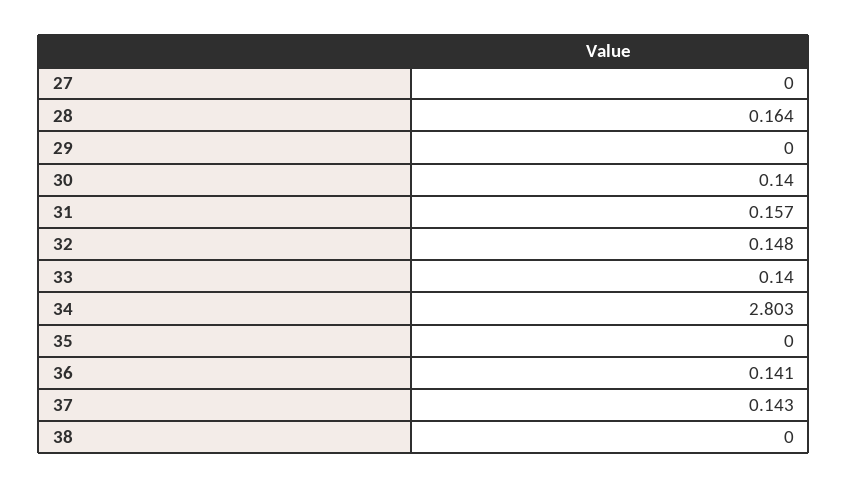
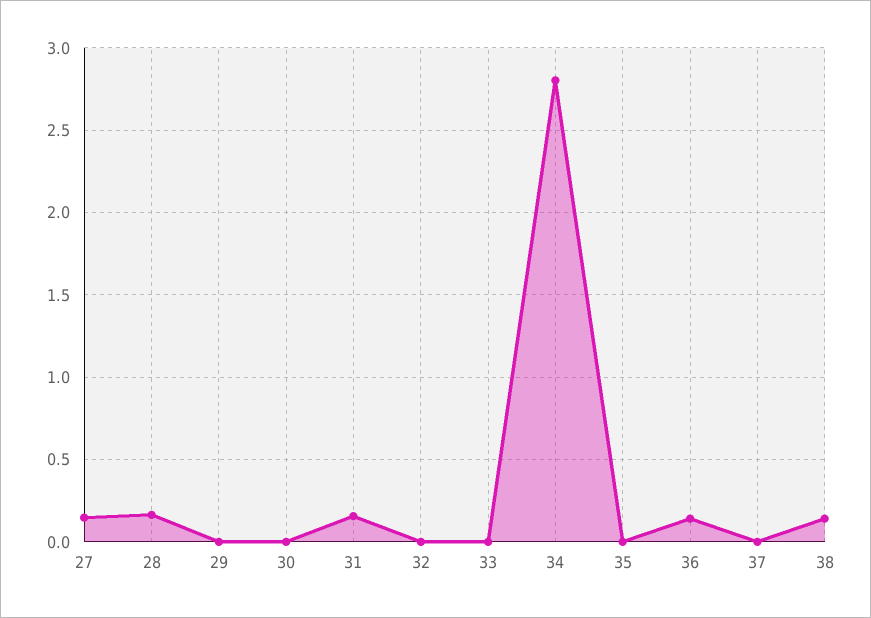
  {
-   "27": 0,
+   "27": 0.15,
    "28": 0.164,
    "29": 0,
-   "30": 0.14,
+   "30": 0,
    "31": 0.157,
-   "32": 0.148,
+   "32": 0,
-   "33": 0.14,
+   "33": 0,
    "34": 2.803,
    "35": 0,
    "36": 0.141,
-   "37": 0.143,
+   "37": 0,
-   "38": 0
+   "38": 0.15
  }

